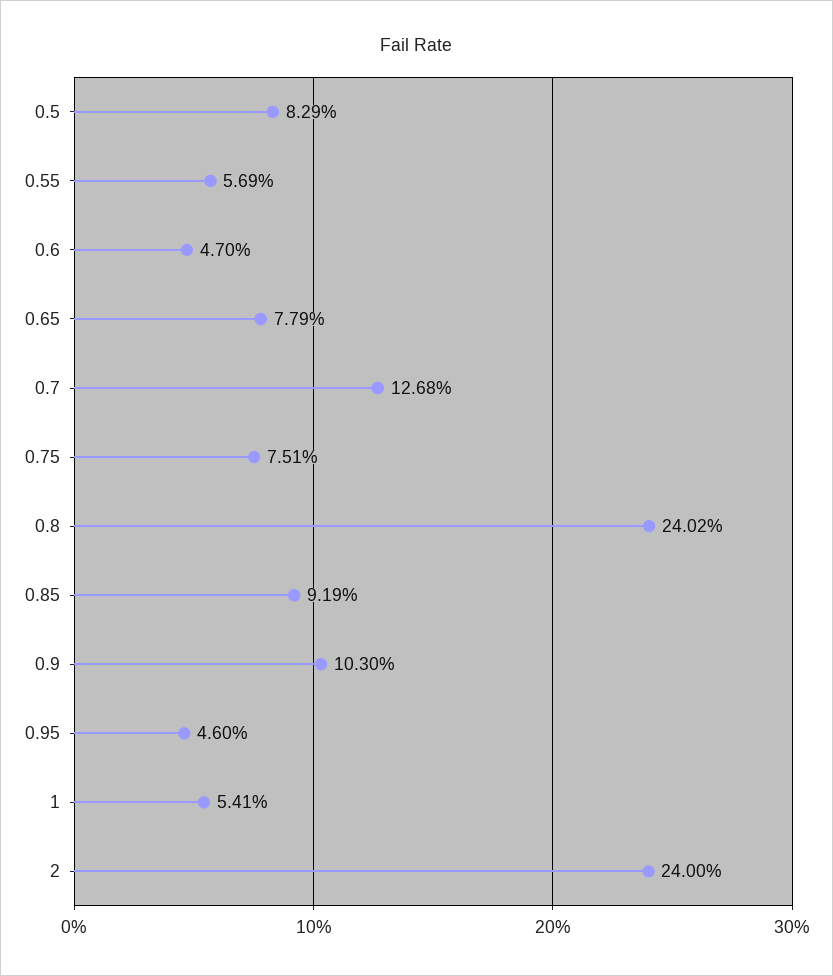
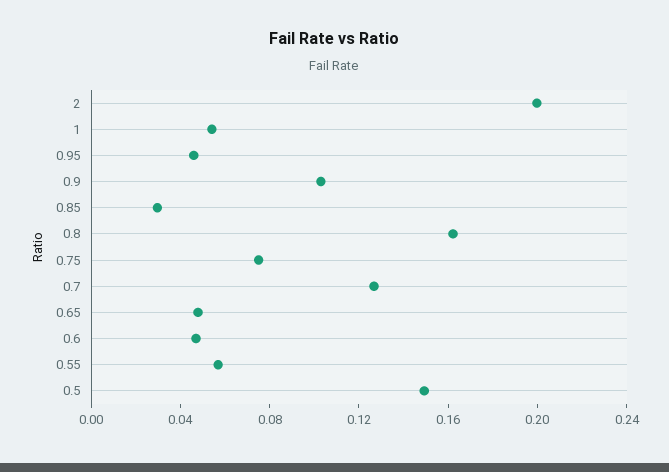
  {
-   "0.5": 0.0829,
+   "0.5": 0.15,
    "0.55": 0.0569,
    "0.6": 0.047,
-   "0.65": 0.0779,
+   "0.65": 0.05,
    "0.7": 0.1268,
    "0.75": 0.0751,
-   "0.8": 0.2402,
+   "0.8": 0.16,
-   "0.85": 0.0919,
+   "0.85": 0.03,
    "0.9": 0.103,
    "0.95": 0.046,
    "1": 0.0541,
-   "2": 0.24
+   "2": 0.2
  }

